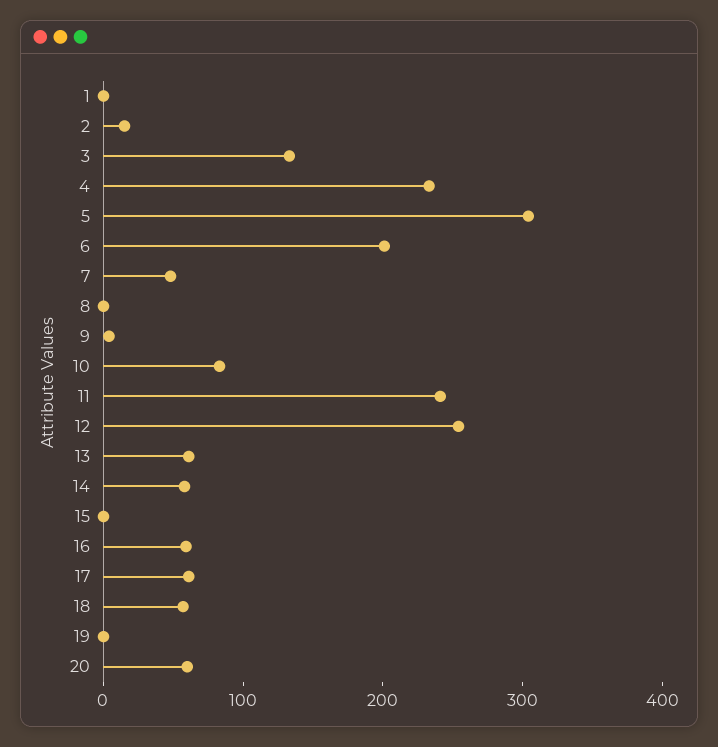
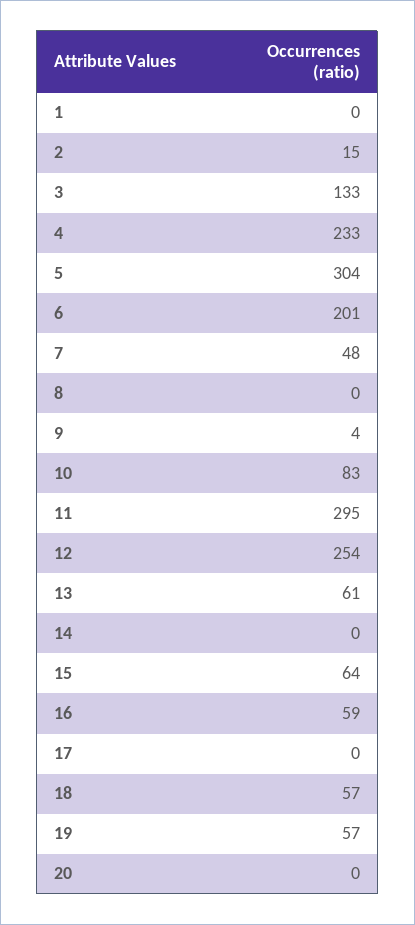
  {
    "1": 0,
    "2": 15,
    "3": 133,
    "4": 233,
    "5": 304,
    "6": 201,
    "7": 48,
    "8": 0,
    "9": 4,
    "10": 83,
-   "11": 240,
+   "11": 295,
    "12": 254,
    "13": 61,
-   "14": 60,
+   "14": 0,
-   "15": 0,
+   "15": 64,
    "16": 59,
-   "17": 60,
+   "17": 0,
    "18": 57,
-   "19": 0,
+   "19": 57,
-   "20": 60
+   "20": 0
  }

